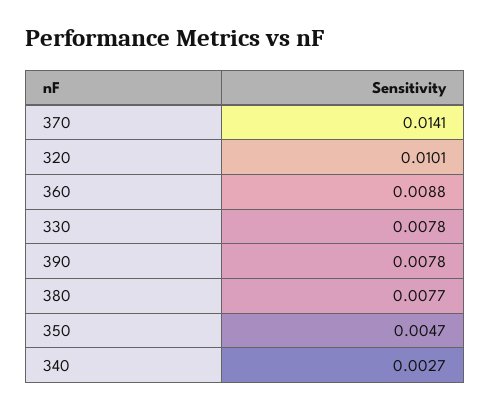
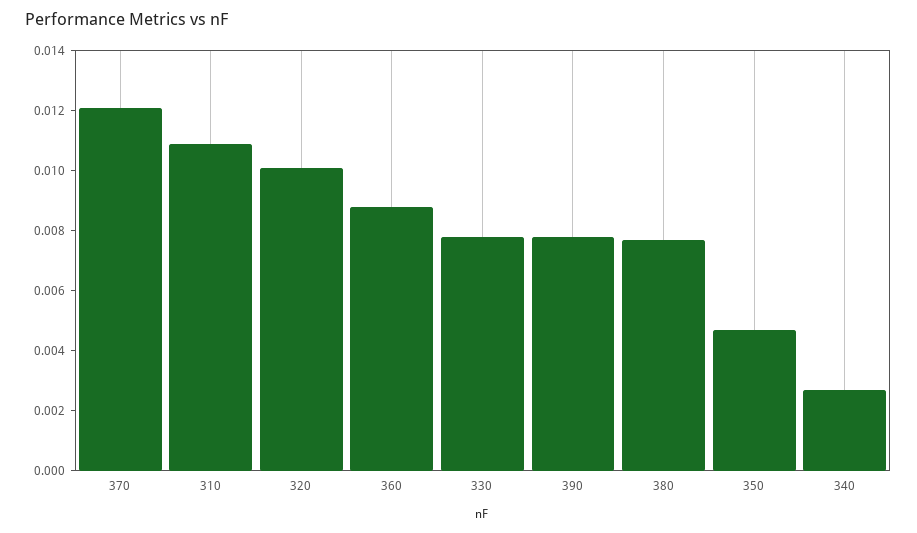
  {
-   "370": 0.0141,
+   "370": 0.012,
    "320": 0.0101,
    "360": 0.0088,
    "330": 0.0078,
    "390": 0.0078,
    "380": 0.0077,
    "350": 0.0047,
-   "340": 0.0027
+   "340": 0.0027,
+   "310": 0.011
  }

